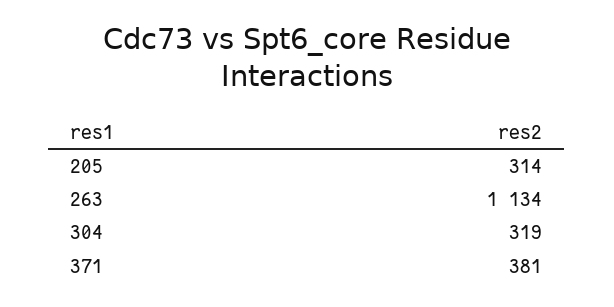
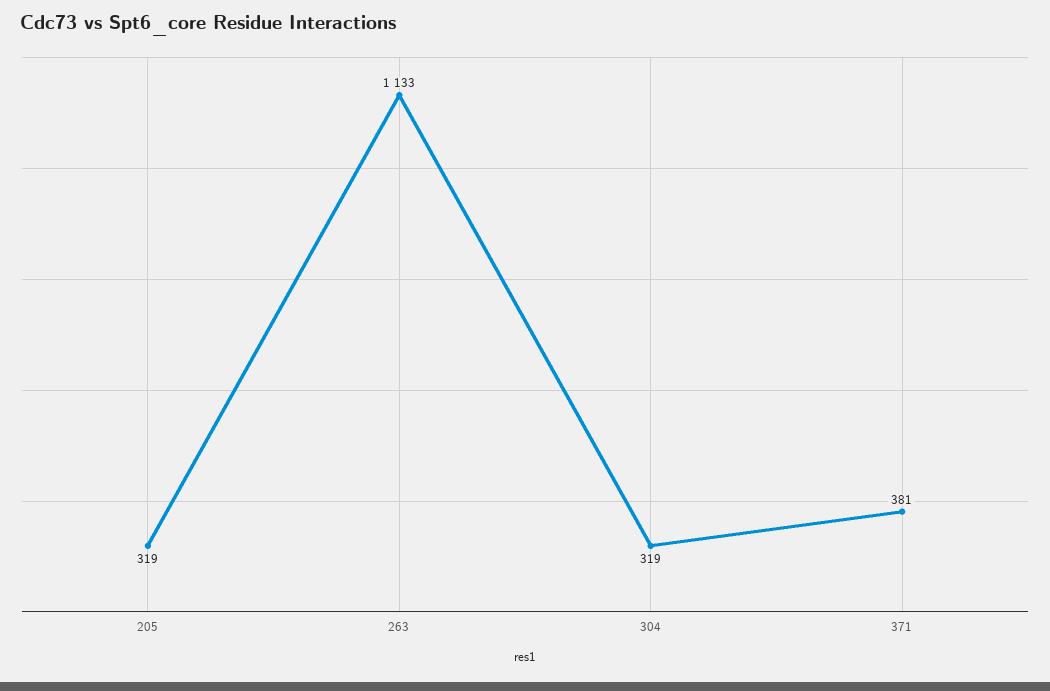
  {
-   "205": 314,
+   "205": 319,
-   "263": 1134,
+   "263": 1133,
    "304": 319,
    "371": 381
  }

